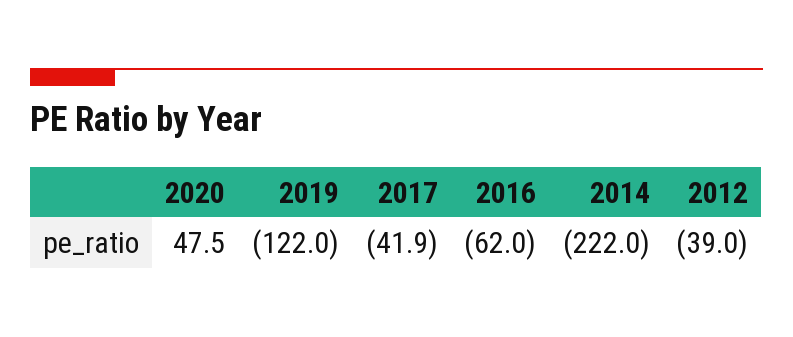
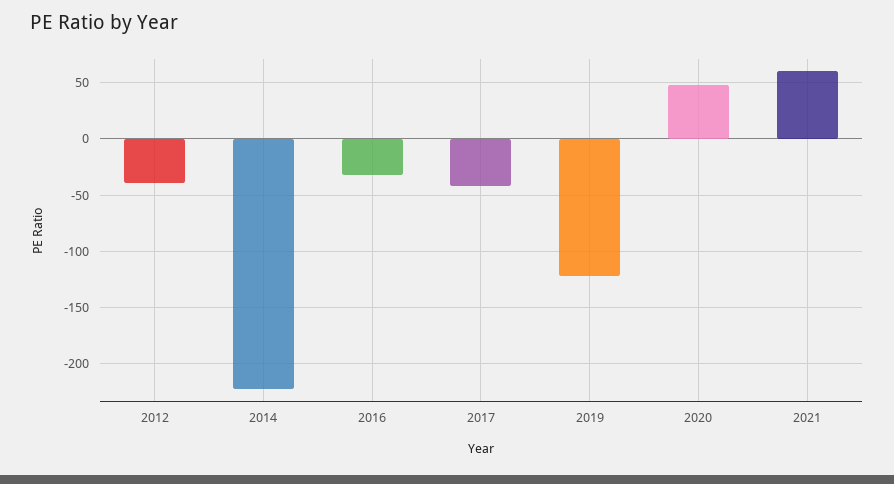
  {
    "2020": 47.5,
    "2019": -122,
    "2017": -41.9,
-   "2016": -62,
+   "2016": -30,
    "2014": -222,
-   "2012": -39
+   "2012": -39,
+   "2021": 60
  }

